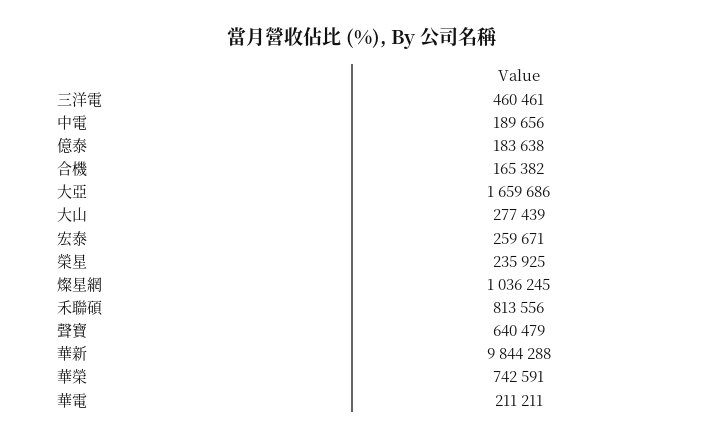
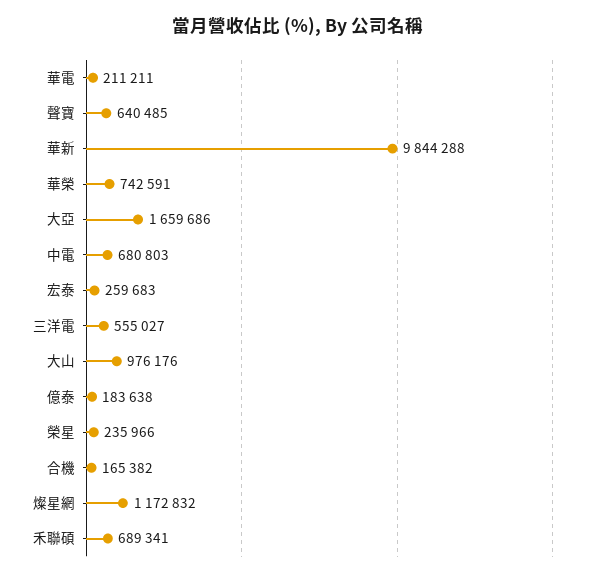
  {
-   "三洋電": 460461,
+   "三洋電": 555027,
-   "中電": 189656,
+   "中電": 680803,
    "億泰": 183638,
    "合機": 165382,
    "大亞": 1659686,
-   "大山": 277439,
+   "大山": 976176,
-   "宏泰": 259671,
+   "宏泰": 259683,
-   "榮星": 235925,
+   "榮星": 235966,
-   "燦星網": 1036245,
+   "燦星網": 1172832,
-   "禾聯碩": 813556,
+   "禾聯碩": 689341,
-   "聲寶": 640479,
+   "聲寶": 640485,
    "華新": 9844288,
    "華榮": 742591,
    "華電": 211211
  }

